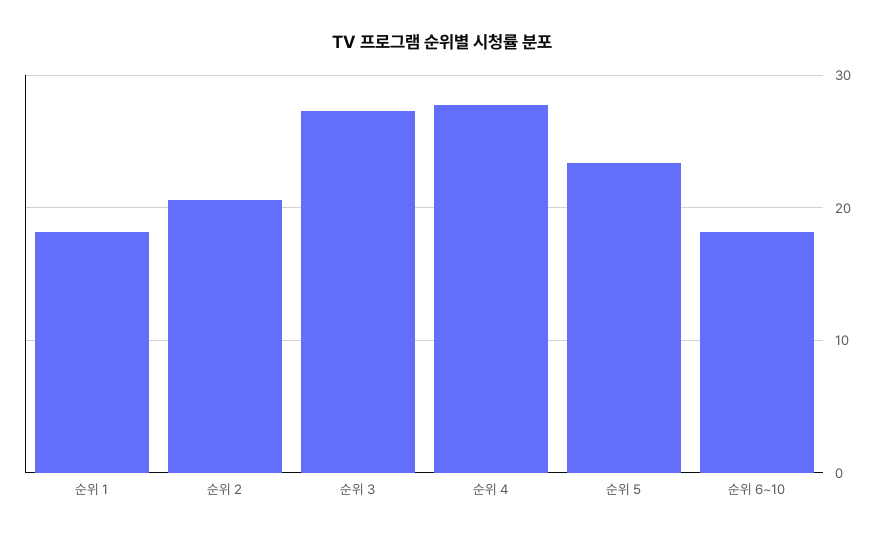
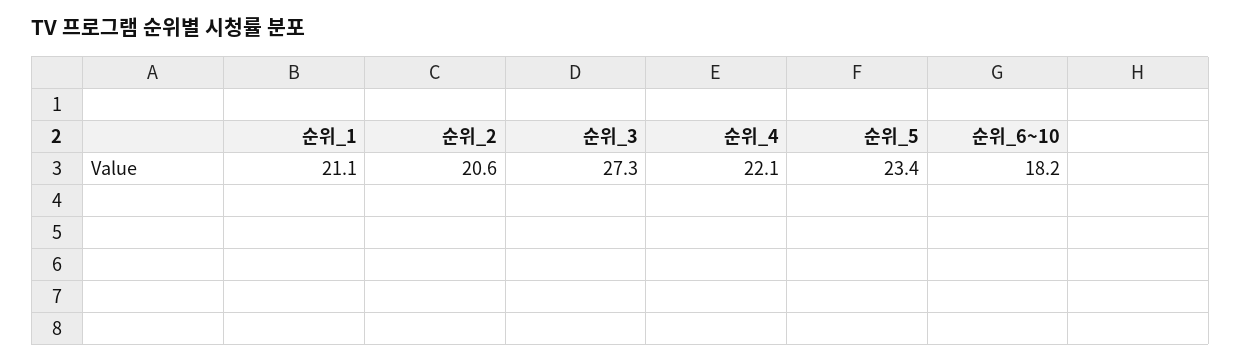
  {
-   "순위 1": 18,
+   "순위 1": 21.1,
    "순위 2": 20.6,
    "순위 3": 27.3,
-   "순위 4": 28,
+   "순위 4": 22.1,
    "순위 5": 23.4,
    "순위 6~10": 18.2
  }

